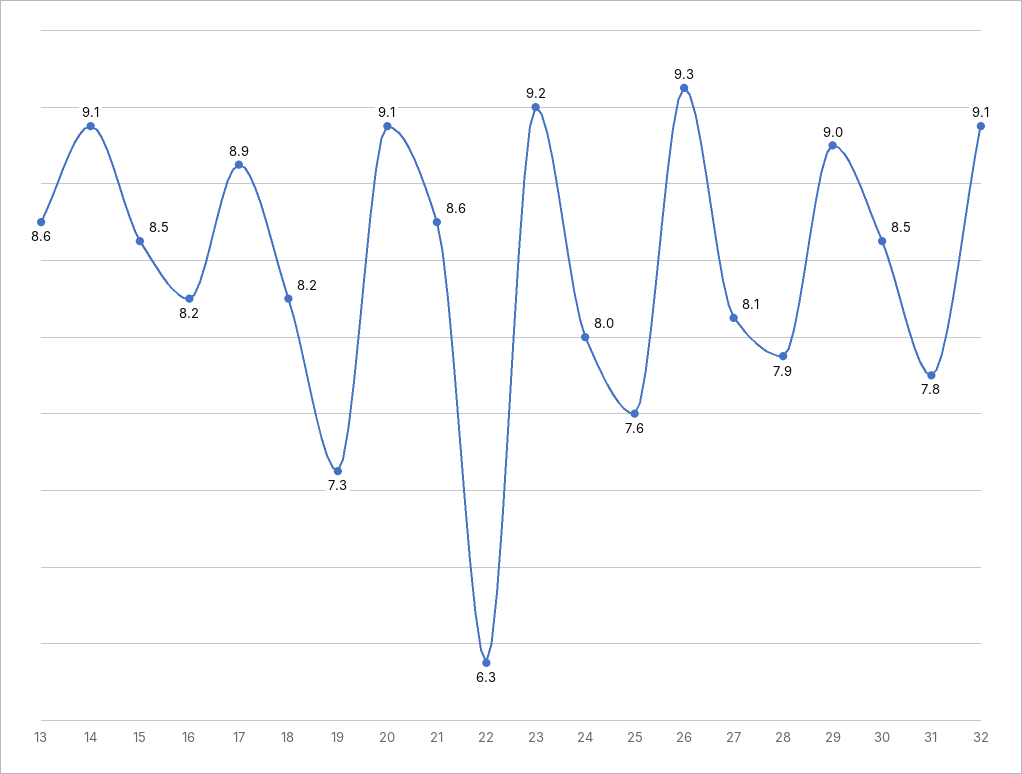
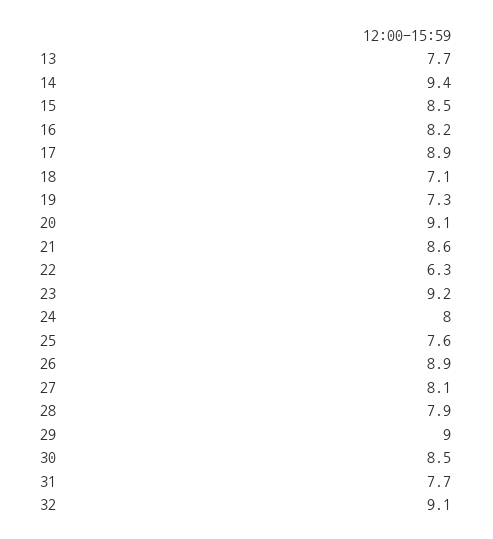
  {
-   "13": 8.6,
+   "13": 7.7,
-   "14": 9.1,
+   "14": 9.4,
    "15": 8.5,
    "16": 8.2,
    "17": 8.9,
-   "18": 8.2,
+   "18": 7.1,
    "19": 7.3,
    "20": 9.1,
    "21": 8.6,
    "22": 6.3,
    "23": 9.2,
    "24": 8,
    "25": 7.6,
-   "26": 9.3,
+   "26": 8.9,
    "27": 8.1,
    "28": 7.9,
    "29": 9,
    "30": 8.5,
-   "31": 7.8,
+   "31": 7.7,
    "32": 9.1
  }

